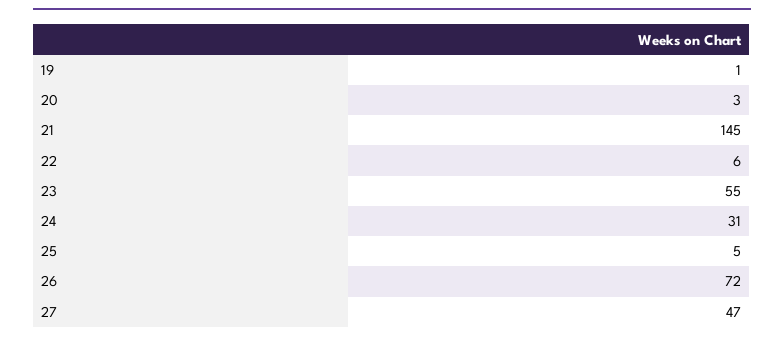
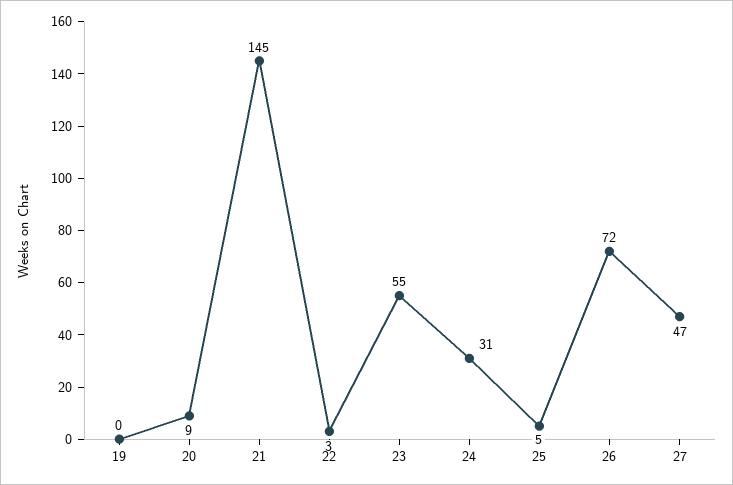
  {
-   "19": 1,
+   "19": 0,
-   "20": 3,
+   "20": 9,
    "21": 145,
-   "22": 6,
+   "22": 3,
    "23": 55,
    "24": 31,
    "25": 5,
    "26": 72,
    "27": 47
  }

